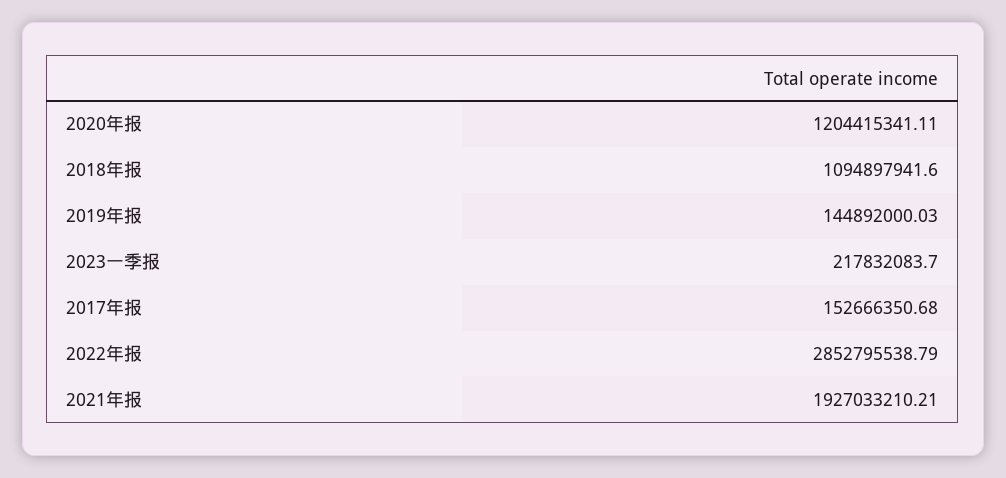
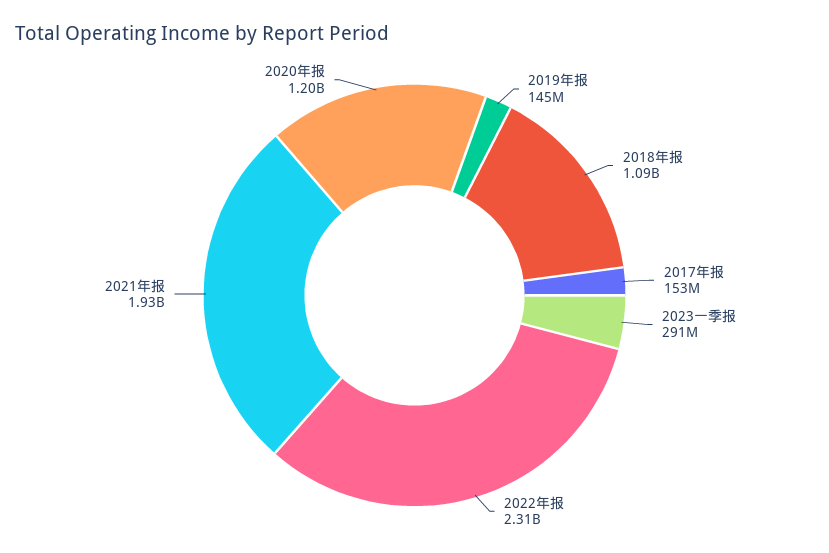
  {
    "2020年报": 1204415341.11,
    "2018年报": 1094897941.6,
    "2019年报": 144892000.03,
-   "2023一季报": 217832083.7,
+   "2023一季报": 291000000,
    "2017年报": 152666350.68,
-   "2022年报": 2852795538.79,
+   "2022年报": 2310000000,
    "2021年报": 1927033210.21
  }

